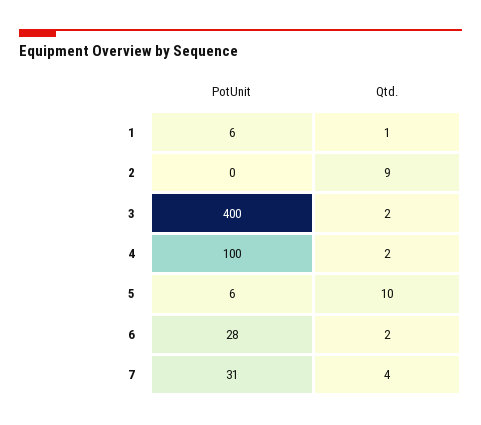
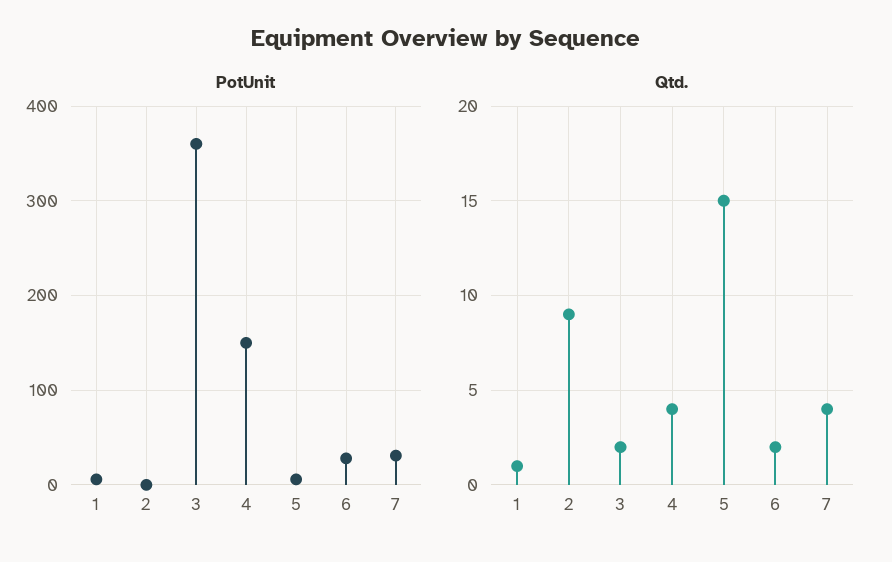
  {
    "PotUnit": {
      "1": 6,
      "2": 0,
-     "3": 400,
+     "3": 360,
-     "4": 100,
+     "4": 150,
      "5": 6,
      "6": 28,
      "7": 31
    },
    "Qtd.": {
      "1": 1,
      "2": 9,
      "3": 2,
-     "4": 2,
+     "4": 4,
-     "5": 10,
+     "5": 15,
      "6": 2,
      "7": 4
    }
  }

